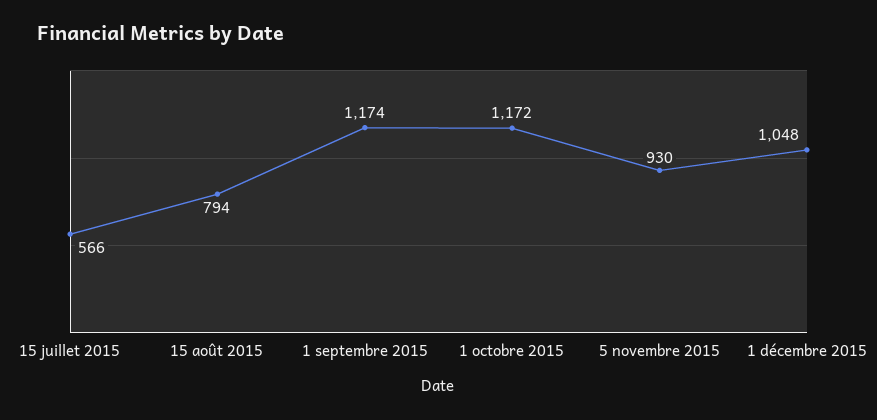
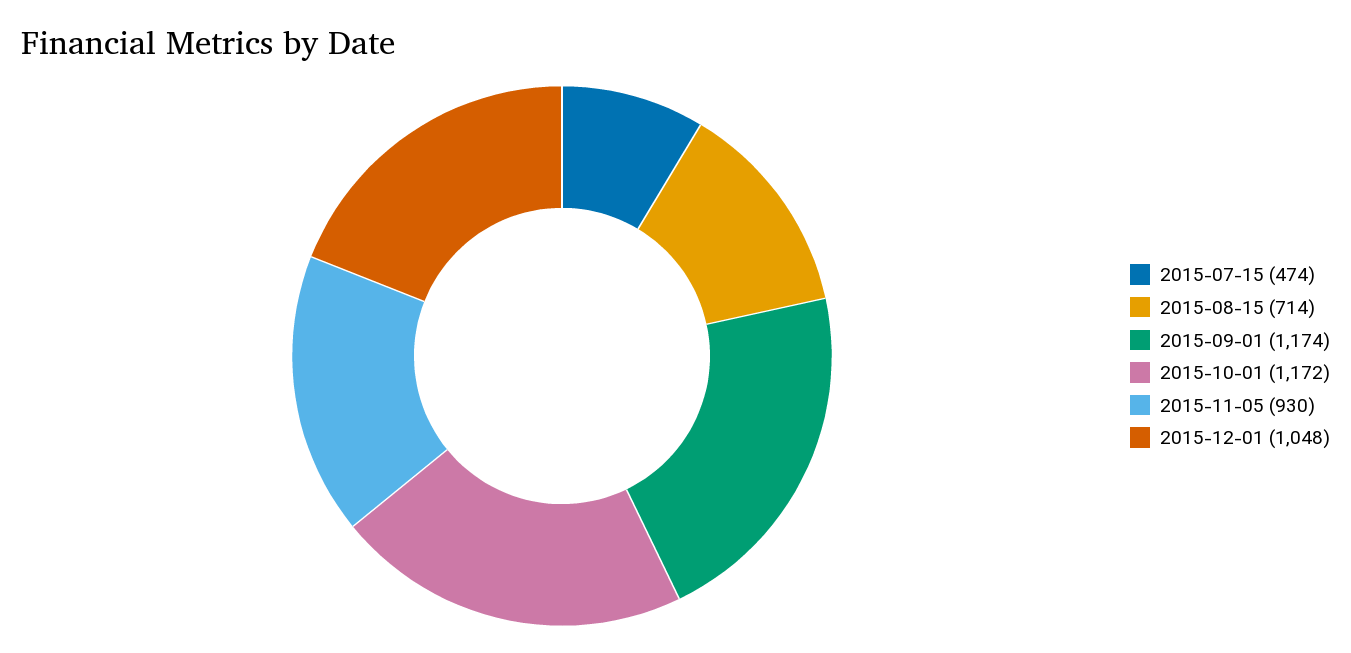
  {
-   "15 juillet 2015": 566,
+   "15 juillet 2015": 474,
-   "15 août 2015": 794,
+   "15 août 2015": 714,
    "1 septembre 2015": 1174,
    "1 octobre 2015": 1172,
    "5 novembre 2015": 930,
    "1 décembre 2015": 1048
  }

